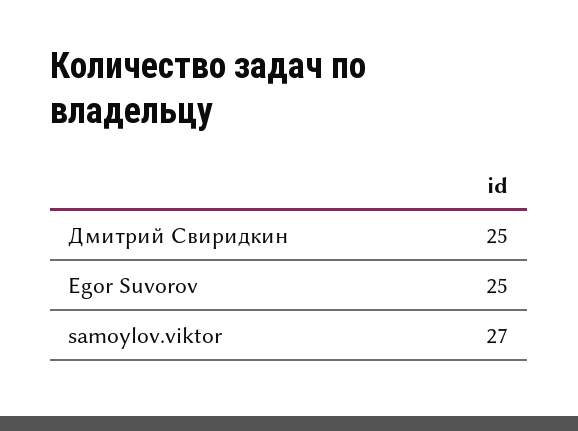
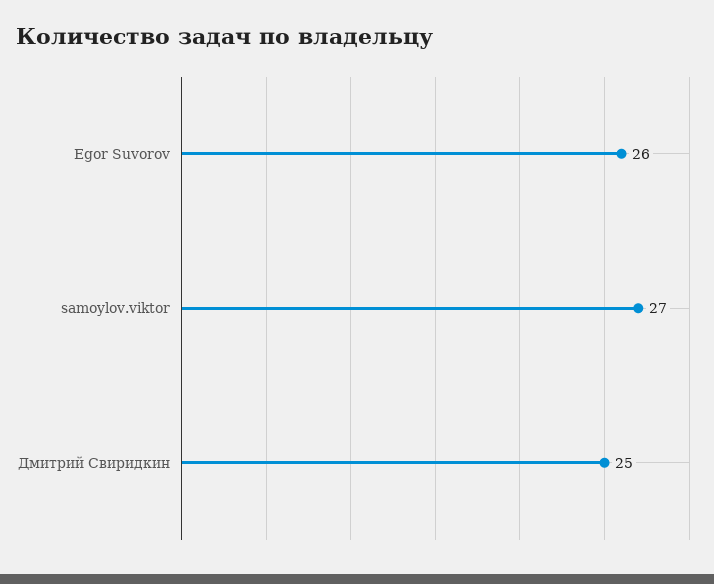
  {
    "Дмитрий Свиридкин": 25,
-   "Egor Suvorov": 25,
+   "Egor Suvorov": 26,
    "samoylov.viktor": 27
  }

